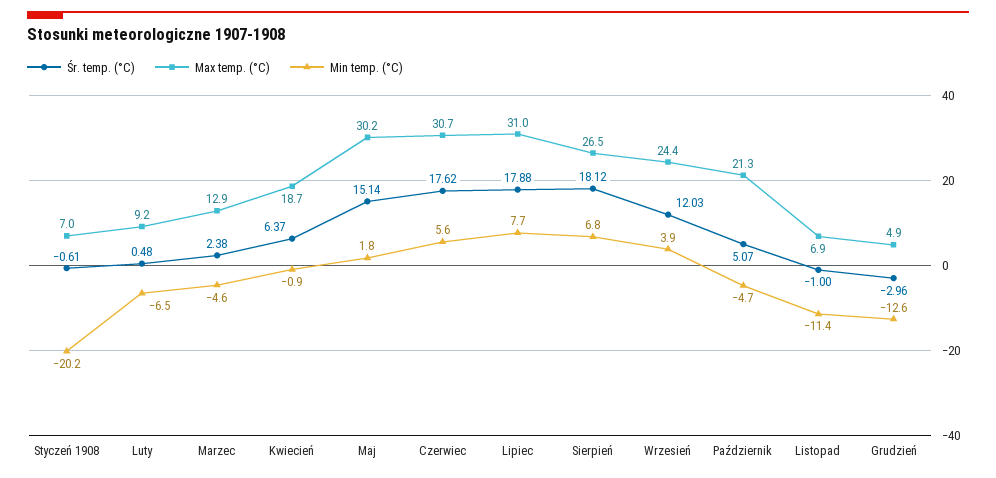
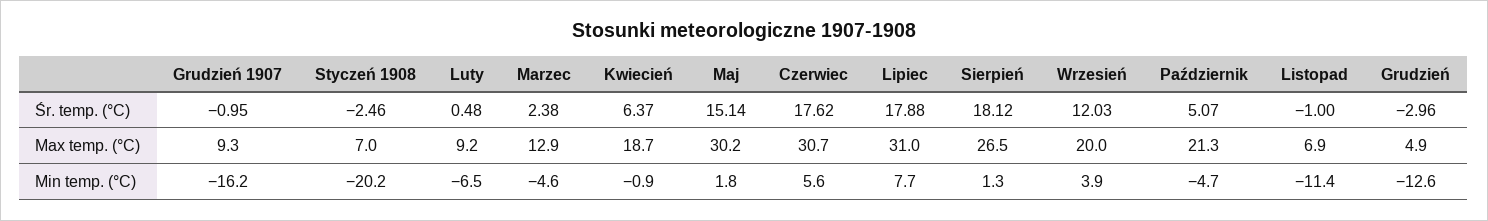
  {
    "Śr. temp. (°C)": {
-     "Styczeń 1908": -0.61,
+     "Styczeń 1908": -2.46,
      "Luty": 0.48,
      "Marzec": 2.38,
      "Kwiecień": 6.37,
      "Maj": 15.14,
      "Czerwiec": 17.62,
      "Lipiec": 17.88,
      "Sierpień": 18.12,
      "Wrzesień": 12.03,
      "Październik": 5.07,
      "Listopad": -1,
-     "Grudzień": -2.96
+     "Grudzień": -2.96,
+     "Grudzień 1907": -0.95
    },
    "Max temp. (°C)": {
      "Styczeń 1908": 7,
      "Luty": 9.2,
      "Marzec": 12.9,
      "Kwiecień": 18.7,
      "Maj": 30.2,
      "Czerwiec": 30.7,
      "Lipiec": 31,
      "Sierpień": 26.5,
-     "Wrzesień": 24.4,
+     "Wrzesień": 20,
      "Październik": 21.3,
      "Listopad": 6.9,
-     "Grudzień": 4.9
+     "Grudzień": 4.9,
+     "Grudzień 1907": 9.3
    },
    "Min temp. (°C)": {
      "Styczeń 1908": -20.2,
      "Luty": -6.5,
      "Marzec": -4.6,
      "Kwiecień": -0.9,
      "Maj": 1.8,
      "Czerwiec": 5.6,
      "Lipiec": 7.7,
-     "Sierpień": 6.8,
+     "Sierpień": 1.3,
      "Wrzesień": 3.9,
      "Październik": -4.7,
      "Listopad": -11.4,
-     "Grudzień": -12.6
+     "Grudzień": -12.6,
+     "Grudzień 1907": -16.2
    }
  }

